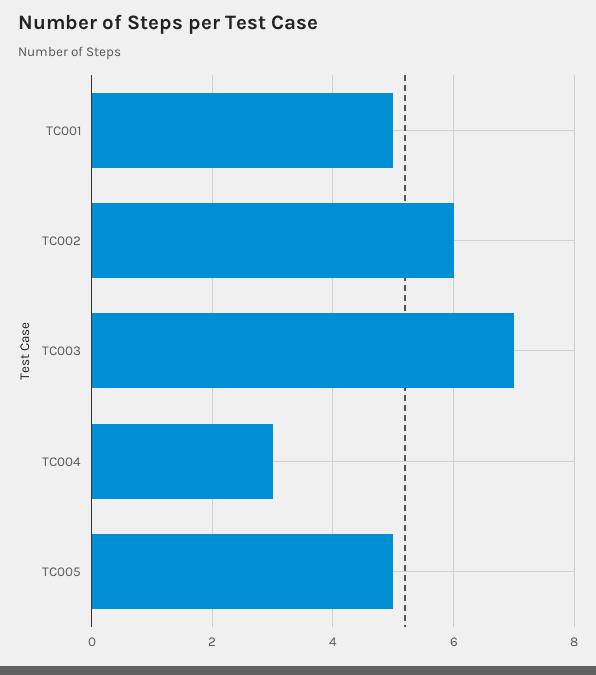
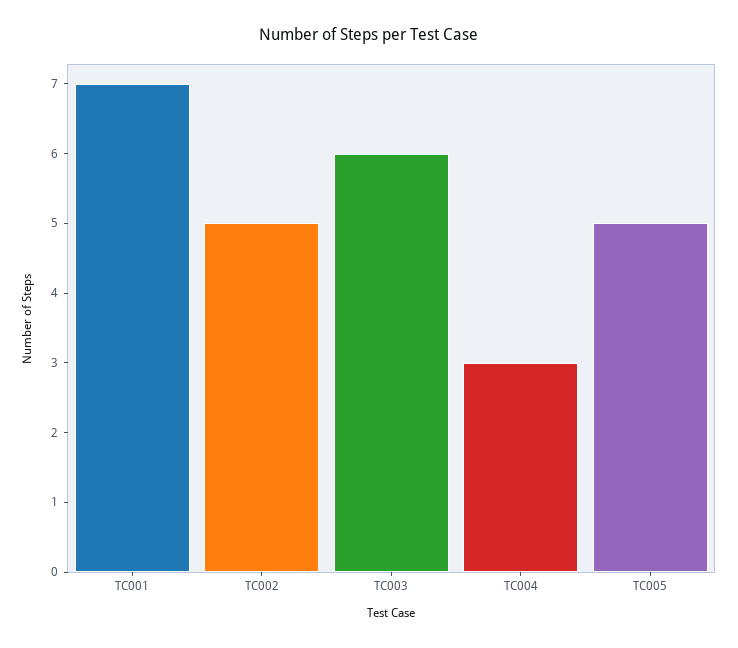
  {
-   "TC001": 5,
+   "TC001": 7,
-   "TC002": 6,
+   "TC002": 5,
-   "TC003": 7,
+   "TC003": 6,
    "TC004": 3,
    "TC005": 5
  }

